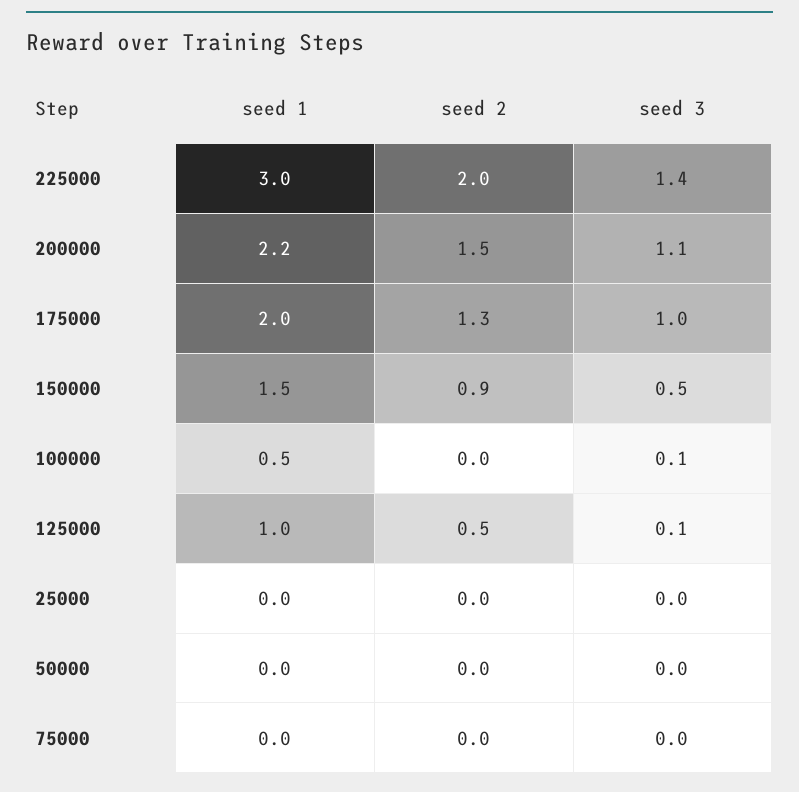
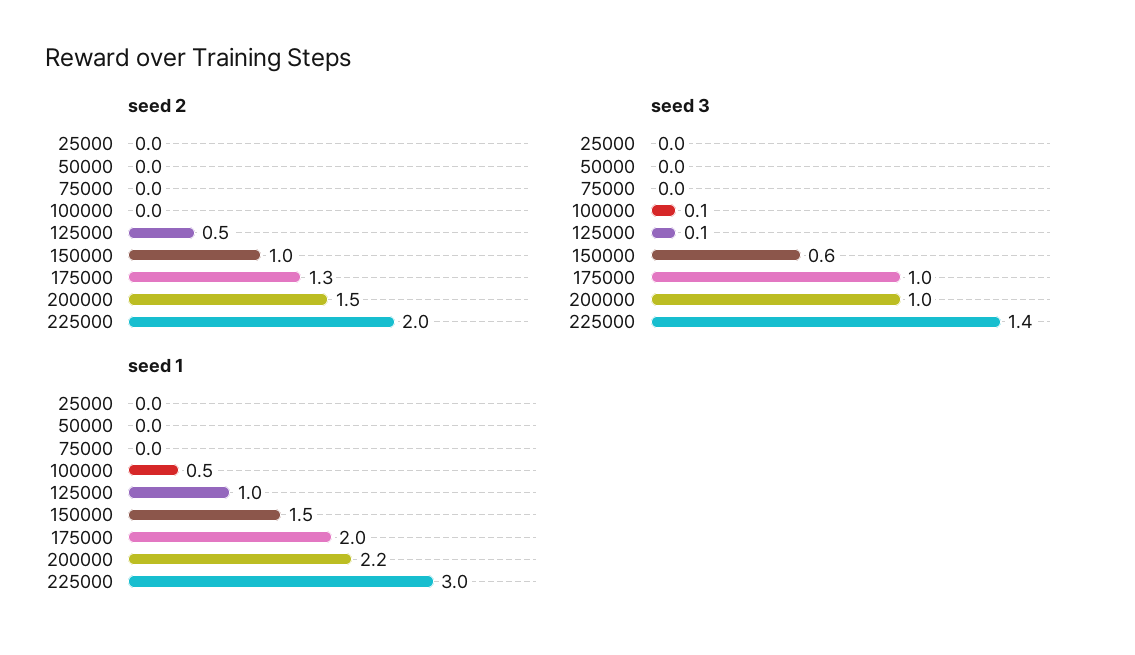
  {
    "seed 1": {
      "225000": 3,
      "200000": 2.2,
      "175000": 2,
      "150000": 1.5,
      "100000": 0.5,
      "125000": 1,
      "25000": 0,
      "50000": 0,
      "75000": 0
    },
    "seed 2": {
      "225000": 2,
      "200000": 1.5,
      "175000": 1.3,
-     "150000": 0.9,
+     "150000": 1,
      "100000": 0,
      "125000": 0.5,
      "25000": 0,
      "50000": 0,
      "75000": 0
    },
    "seed 3": {
      "225000": 1.4,
-     "200000": 1.1,
+     "200000": 1,
      "175000": 1,
-     "150000": 0.5,
+     "150000": 0.6,
      "100000": 0.1,
      "125000": 0.1,
      "25000": 0,
      "50000": 0,
      "75000": 0
    }
  }

